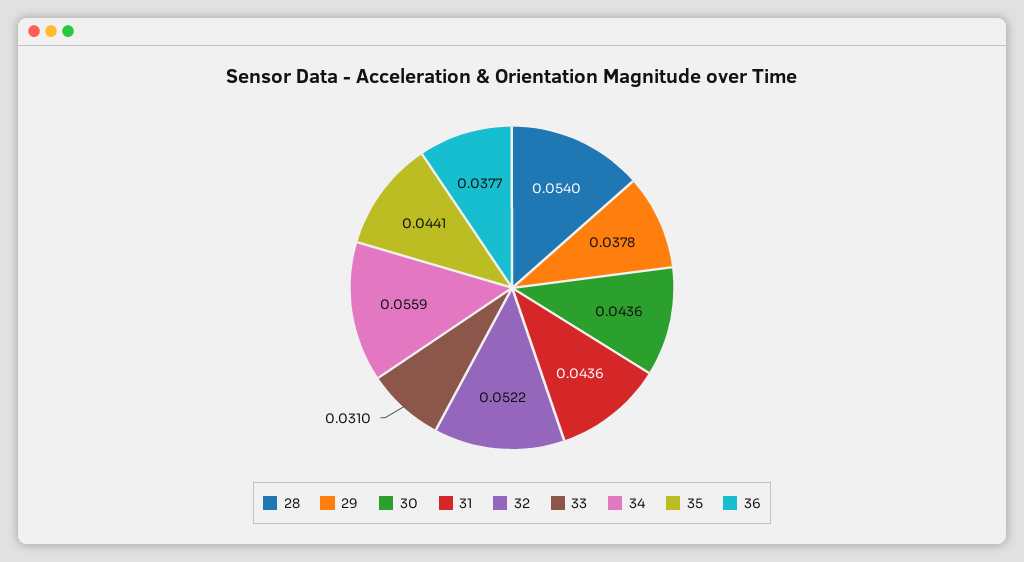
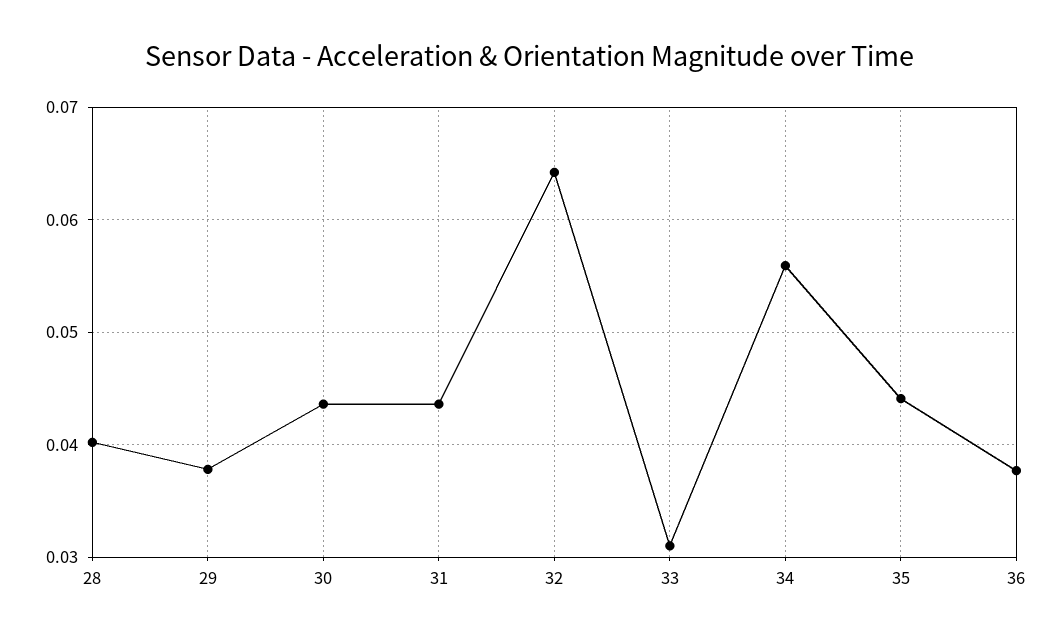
  {
-   "28": 0.054,
+   "28": 0.04,
    "29": 0.0378,
    "30": 0.0436,
    "31": 0.0436,
-   "32": 0.0522,
+   "32": 0.064,
    "33": 0.031,
    "34": 0.0559,
    "35": 0.0441,
    "36": 0.0377
  }

